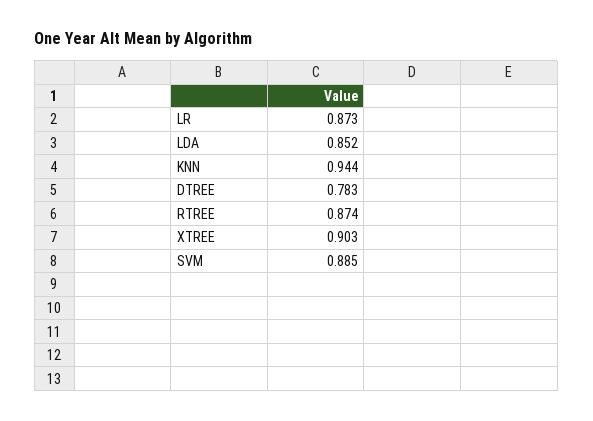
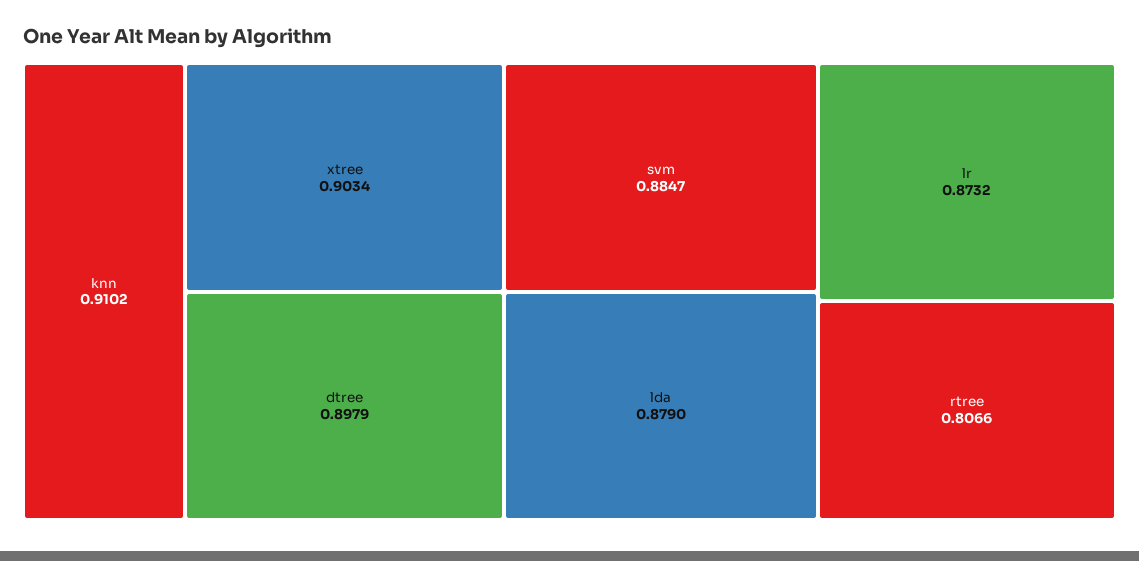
  {
    "LR": 0.8732,
-   "LDA": 0.852,
+   "LDA": 0.879,
-   "KNN": 0.944,
+   "KNN": 0.9102,
-   "DTREE": 0.783,
+   "DTREE": 0.8979,
-   "RTREE": 0.874,
+   "RTREE": 0.8066,
    "XTREE": 0.9034,
    "SVM": 0.8847
  }

